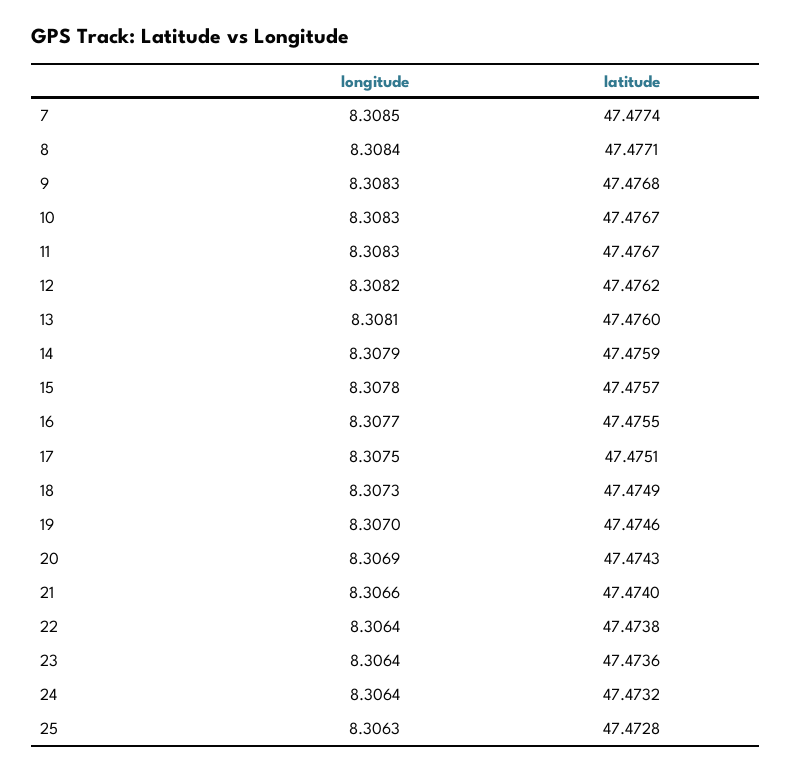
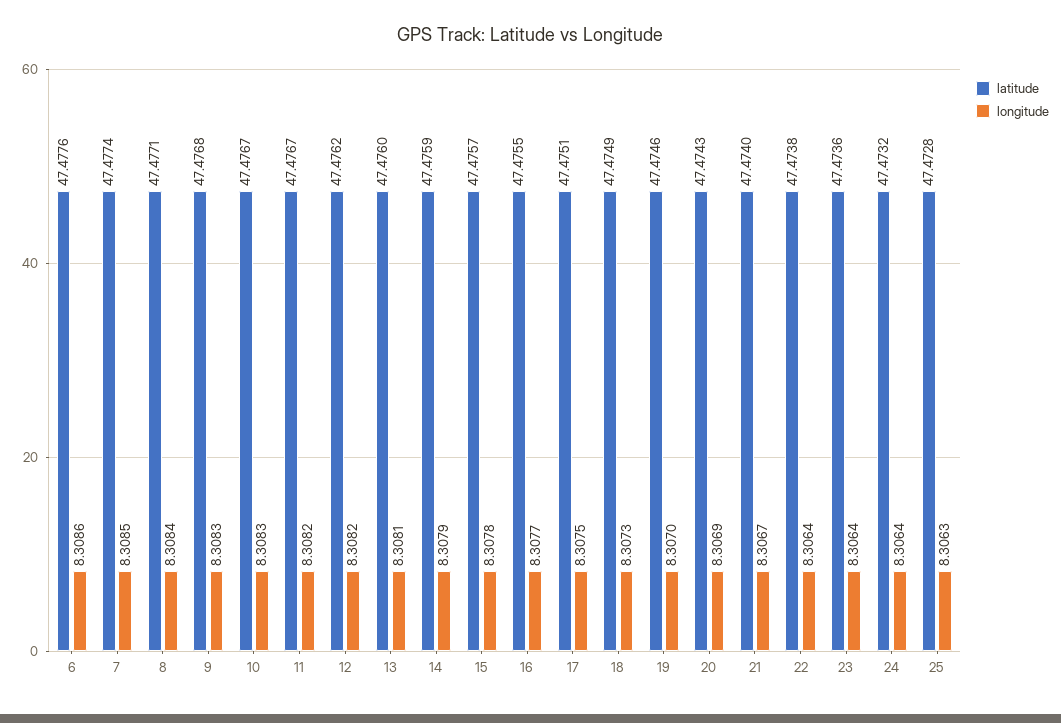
  {
    "longitude": {
      "7": 8.3085,
      "8": 8.3084,
      "9": 8.3083,
      "10": 8.3083,
-     "11": 8.3083,
+     "11": 8.3082,
      "12": 8.3082,
      "13": 8.3081,
      "14": 8.3079,
      "15": 8.3078,
      "16": 8.3077,
      "17": 8.3075,
      "18": 8.3073,
      "19": 8.307,
      "20": 8.3069,
-     "21": 8.3066,
+     "21": 8.3067,
      "22": 8.3064,
      "23": 8.3064,
      "24": 8.3064,
-     "25": 8.3063
+     "25": 8.3063,
+     "6": 8.3086
    },
    "latitude": {
      "7": 47.4774,
      "8": 47.4771,
      "9": 47.4768,
      "10": 47.4767,
      "11": 47.4767,
      "12": 47.4762,
      "13": 47.476,
      "14": 47.4759,
      "15": 47.4757,
      "16": 47.4755,
      "17": 47.4751,
      "18": 47.4749,
      "19": 47.4746,
      "20": 47.4743,
      "21": 47.474,
      "22": 47.4738,
      "23": 47.4736,
      "24": 47.4732,
-     "25": 47.4728
+     "25": 47.4728,
+     "6": 47.4776
    }
  }

